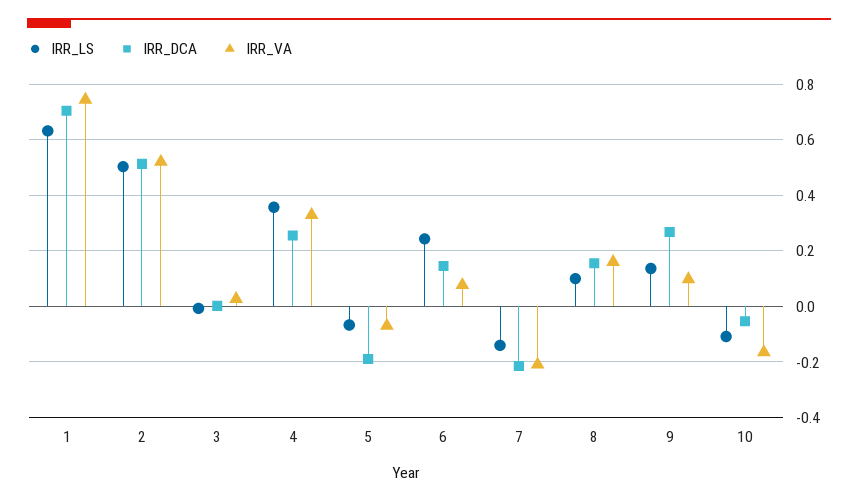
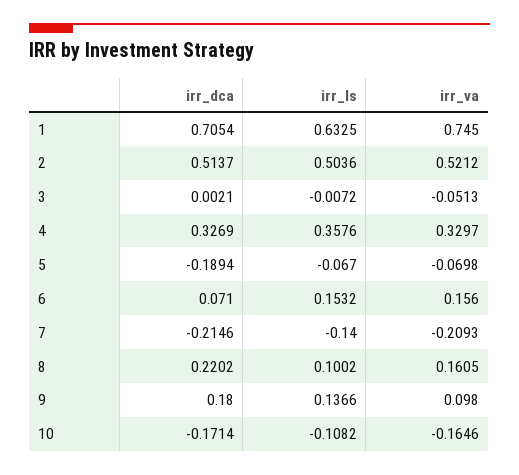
  {
    "IRR_LS": {
      "1": 0.6325,
      "2": 0.5036,
      "3": -0.0072,
      "4": 0.3576,
      "5": -0.067,
-     "6": 0.25,
+     "6": 0.1532,
      "7": -0.14,
      "8": 0.1002,
      "9": 0.1366,
      "10": -0.1082
    },
    "IRR_DCA": {
      "1": 0.7054,
      "2": 0.5137,
      "3": 0.0021,
-     "4": 0.25,
+     "4": 0.3269,
      "5": -0.1894,
-     "6": 0.15,
+     "6": 0.071,
      "7": -0.2146,
-     "8": 0.15,
+     "8": 0.2202,
-     "9": 0.275,
+     "9": 0.18,
-     "10": -0.05
+     "10": -0.1714
    },
    "IRR_VA": {
      "1": 0.745,
      "2": 0.5212,
-     "3": 0.025,
+     "3": -0.0513,
      "4": 0.3297,
      "5": -0.0698,
-     "6": 0.075,
+     "6": 0.156,
      "7": -0.2093,
      "8": 0.1605,
      "9": 0.098,
      "10": -0.1646
    }
  }

